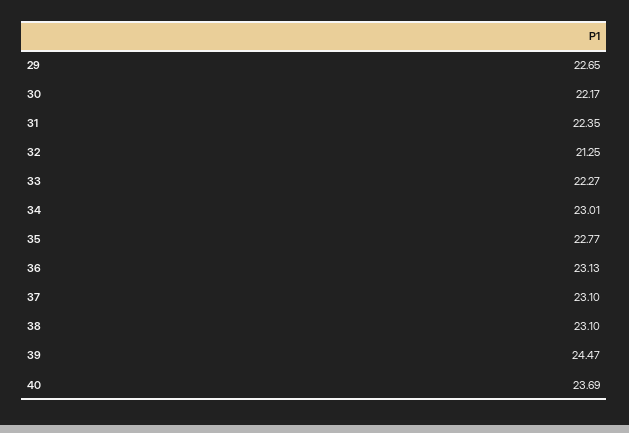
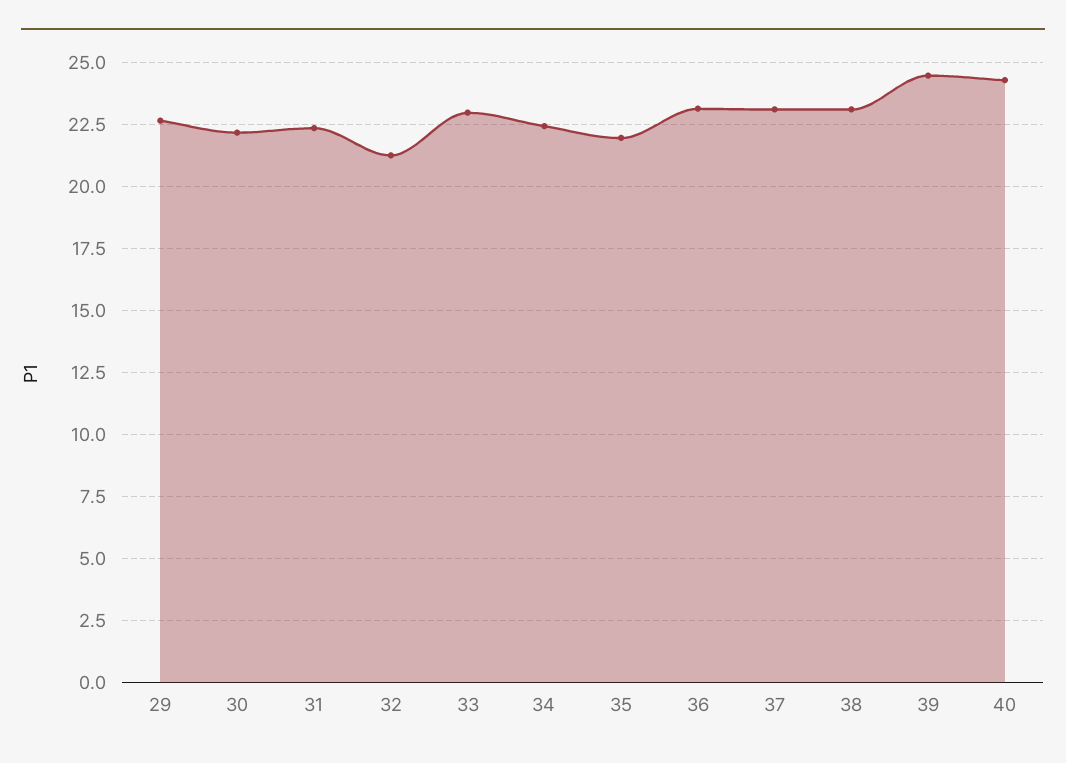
  {
    "29": 22.65,
    "30": 22.17,
    "31": 22.35,
    "32": 21.25,
-   "33": 22.27,
+   "33": 23,
-   "34": 23.01,
+   "34": 22.5,
-   "35": 22.77,
+   "35": 22,
    "36": 23.13,
    "37": 23.1,
    "38": 23.1,
    "39": 24.47,
-   "40": 23.69
+   "40": 24.25
  }

